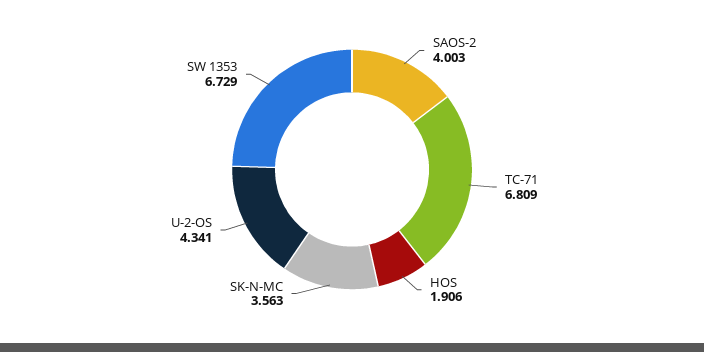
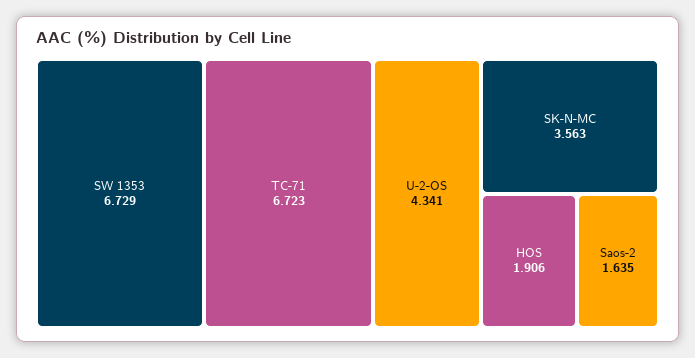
  {
-   "SAOS-2": 4.003,
+   "SAOS-2": 1.635,
-   "TC-71": 6.809,
+   "TC-71": 6.723,
    "HOS": 1.906,
    "SK-N-MC": 3.563,
    "U-2-OS": 4.341,
    "SW 1353": 6.729
  }

